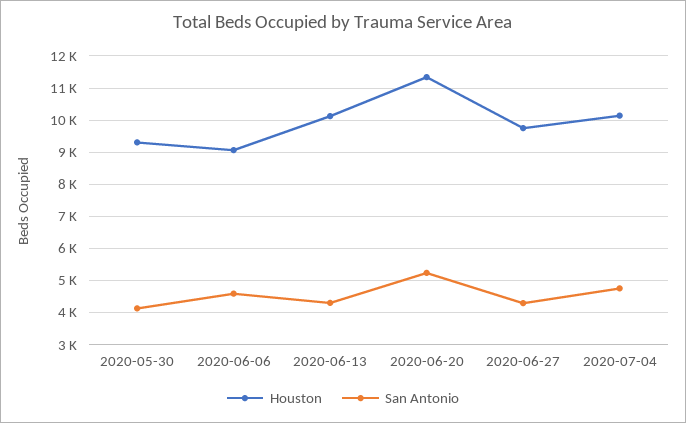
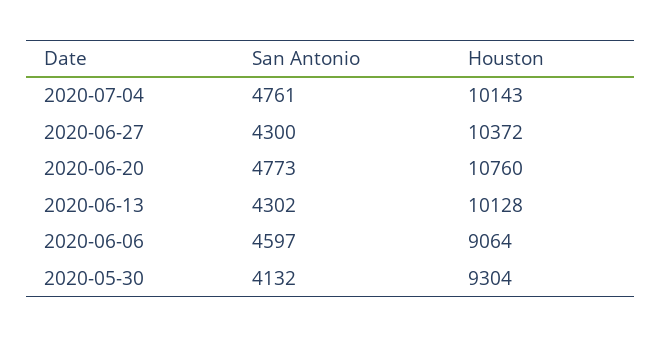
  {
    "Houston": {
      "2020-05-30": 9304,
      "2020-06-06": 9064,
      "2020-06-13": 10128,
-     "2020-06-20": 11400,
+     "2020-06-20": 10760,
-     "2020-06-27": 9800,
+     "2020-06-27": 10372,
      "2020-07-04": 10143
    },
    "San Antonio": {
      "2020-05-30": 4132,
      "2020-06-06": 4597,
      "2020-06-13": 4302,
-     "2020-06-20": 5200,
+     "2020-06-20": 4773,
      "2020-06-27": 4300,
      "2020-07-04": 4761
    }
  }

